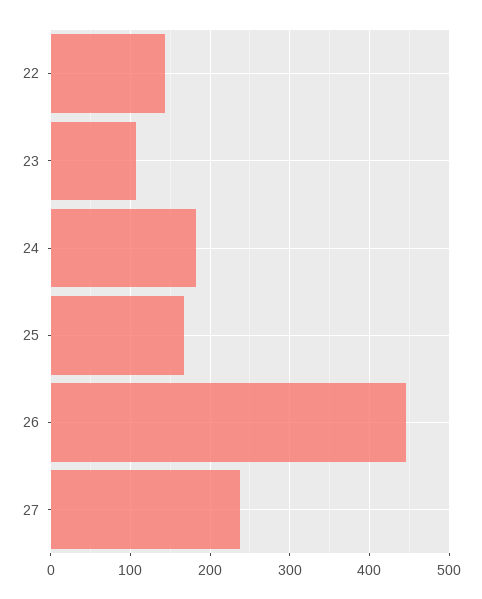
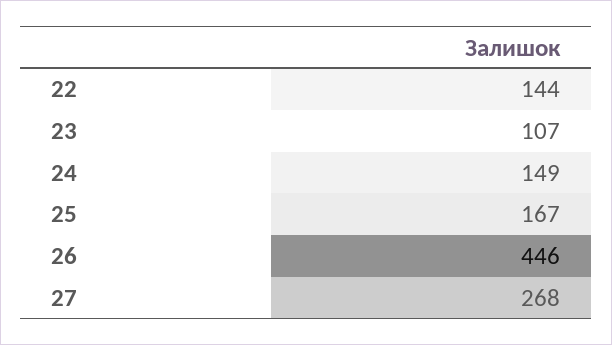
  {
    "22": 144,
    "23": 107,
-   "24": 180,
+   "24": 149,
    "25": 167,
    "26": 446,
-   "27": 240
+   "27": 268
  }

